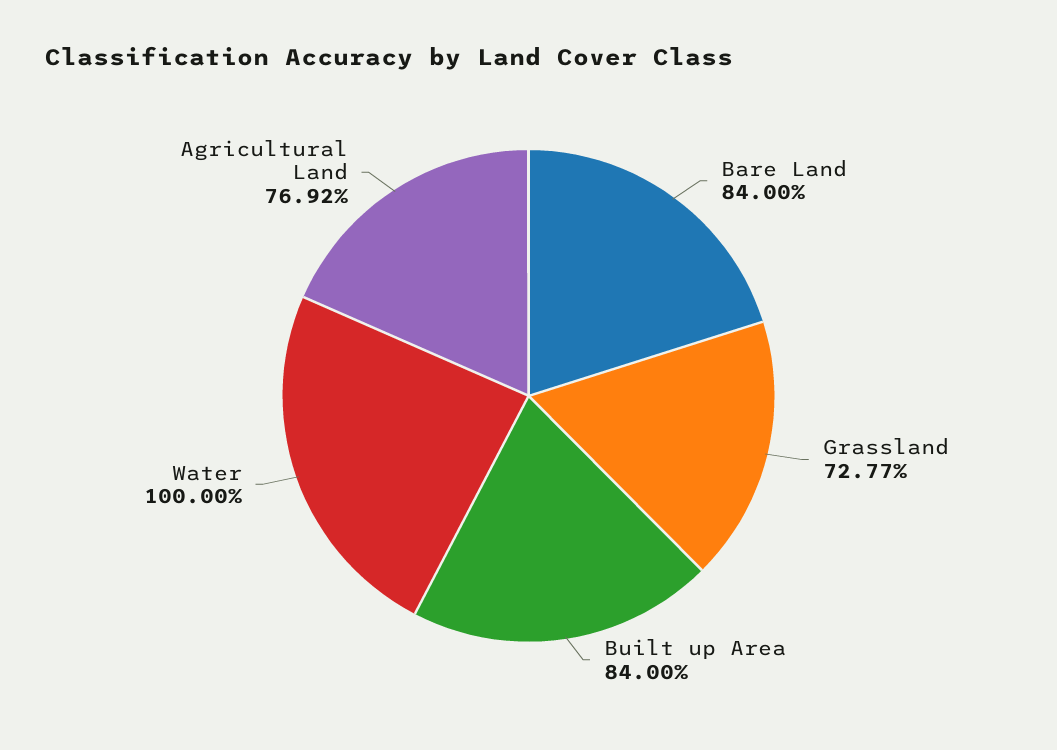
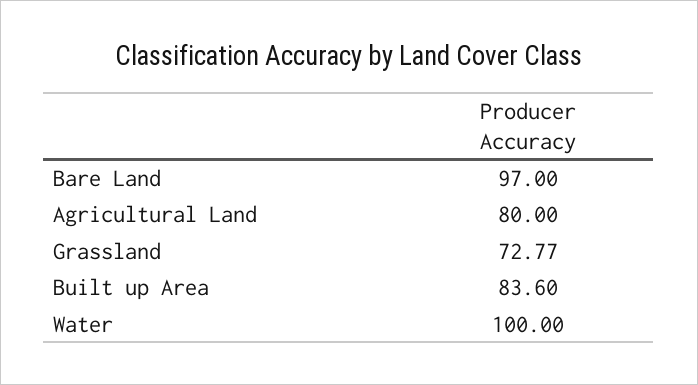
  {
-   "Bare Land": 84,
+   "Bare Land": 97,
    "Grassland": 72.77,
-   "Built up Area": 84,
+   "Built up Area": 83.6,
    "Water": 100,
-   "Agricultural Land": 76.92
+   "Agricultural Land": 80
  }

